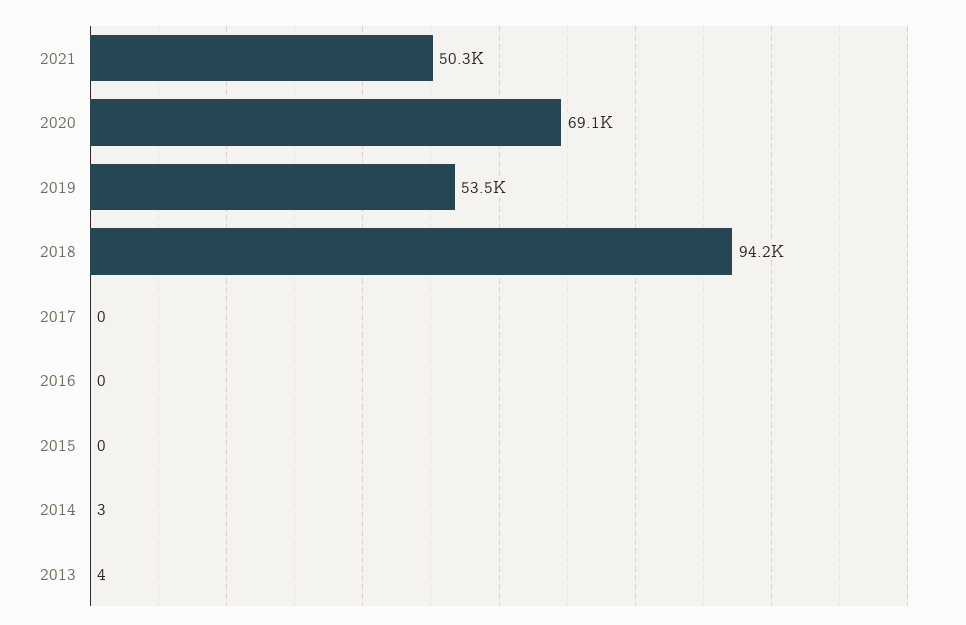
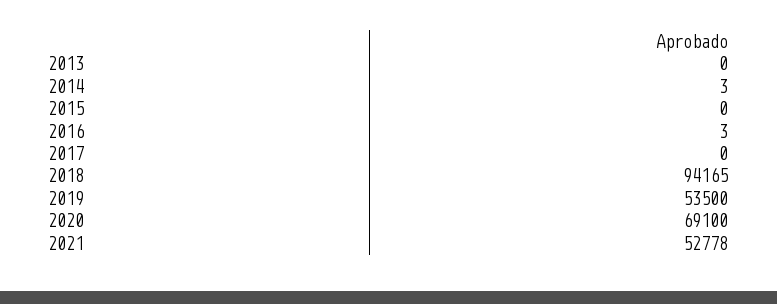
  {
-   "2021": 50300,
+   "2021": 52778,
    "2020": 69100,
    "2019": 53500,
    "2018": 94165,
    "2017": 0,
-   "2016": 0,
+   "2016": 3,
    "2015": 0,
    "2014": 3,
-   "2013": 4
+   "2013": 0
  }

